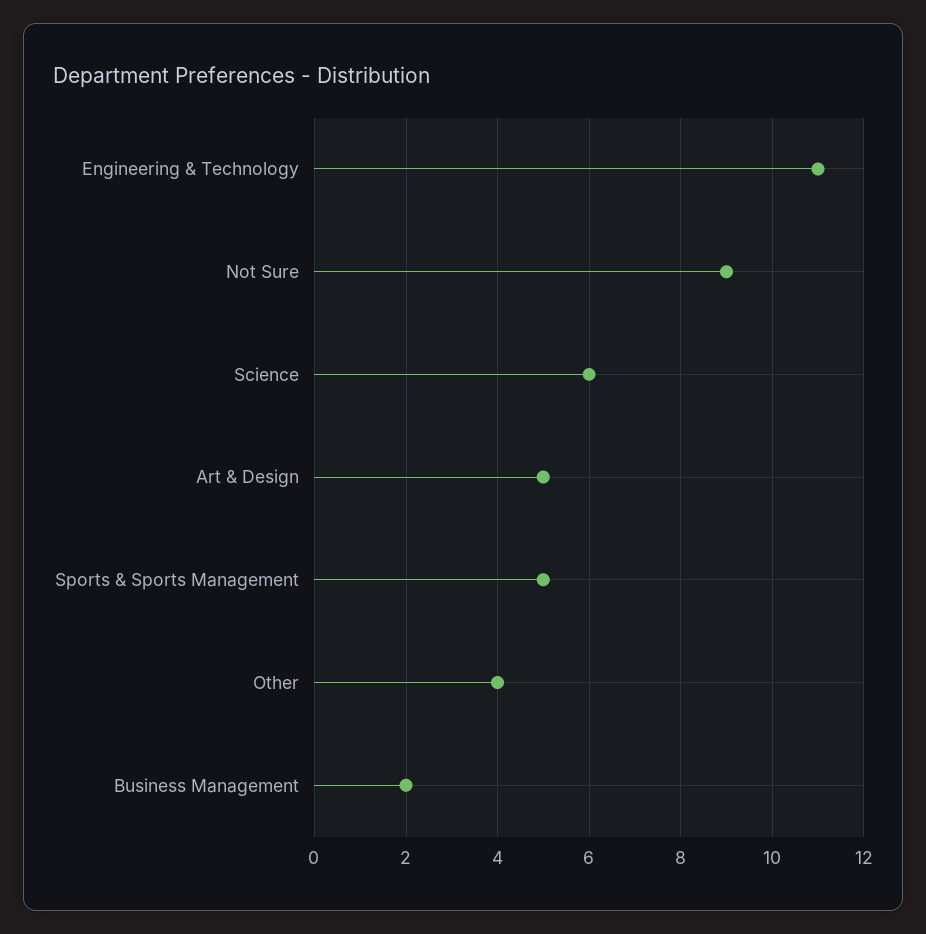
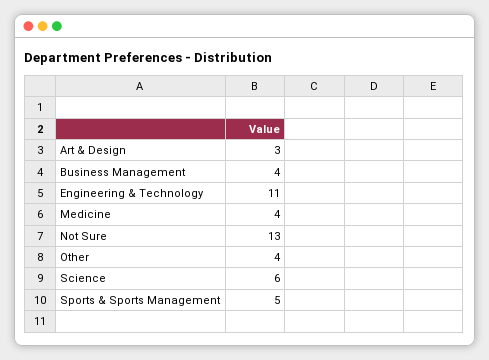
  {
    "Engineering & Technology": 11,
-   "Not Sure": 9,
+   "Not Sure": 13,
    "Science": 6,
-   "Art & Design": 5,
+   "Art & Design": 3,
    "Sports & Sports Management": 5,
    "Other": 4,
-   "Business Management": 2
+   "Business Management": 4,
+   "Medicine": 4
  }

